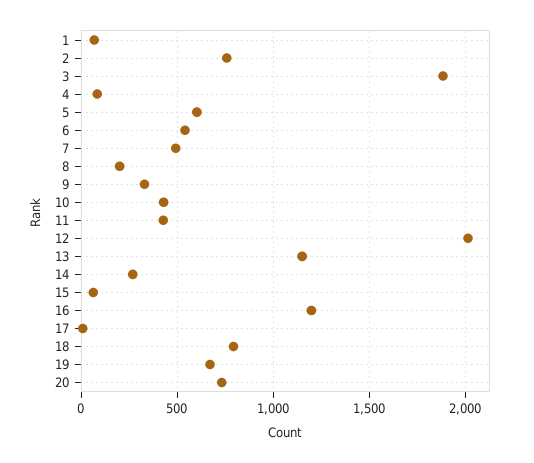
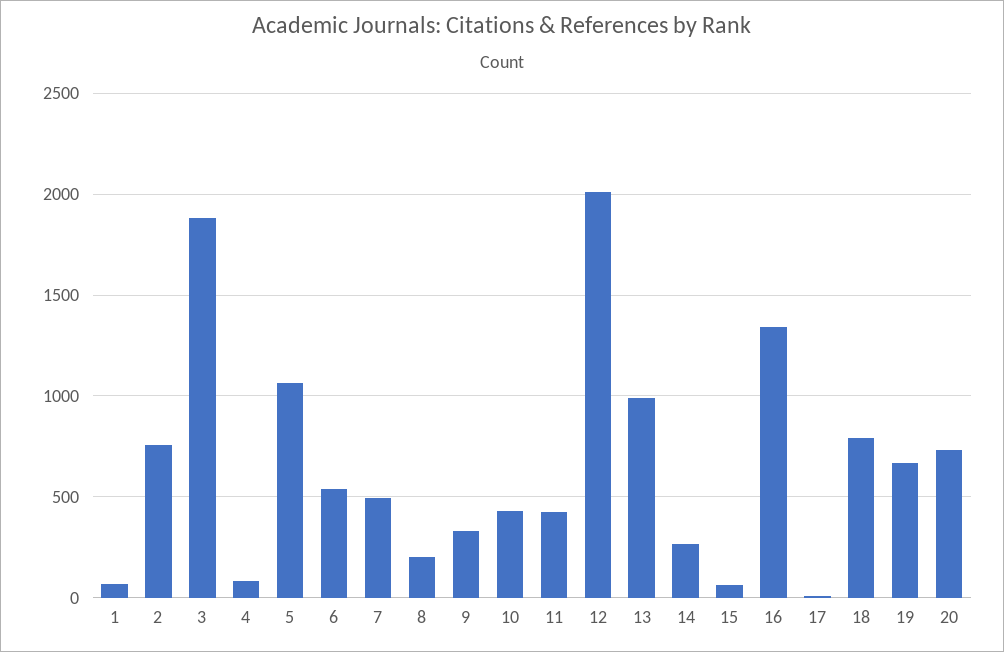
  {
    "1": 50,
    "2": 750,
    "3": 1900,
    "4": 100,
-   "5": 600,
+   "5": 1050,
    "6": 550,
    "7": 500,
    "8": 200,
    "9": 350,
    "10": 450,
    "11": 450,
    "12": 2000,
-   "13": 1150,
+   "13": 1000,
    "14": 250,
    "15": 50,
-   "16": 1200,
+   "16": 1350,
    "17": 0,
    "18": 800,
    "19": 650,
    "20": 750
  }

